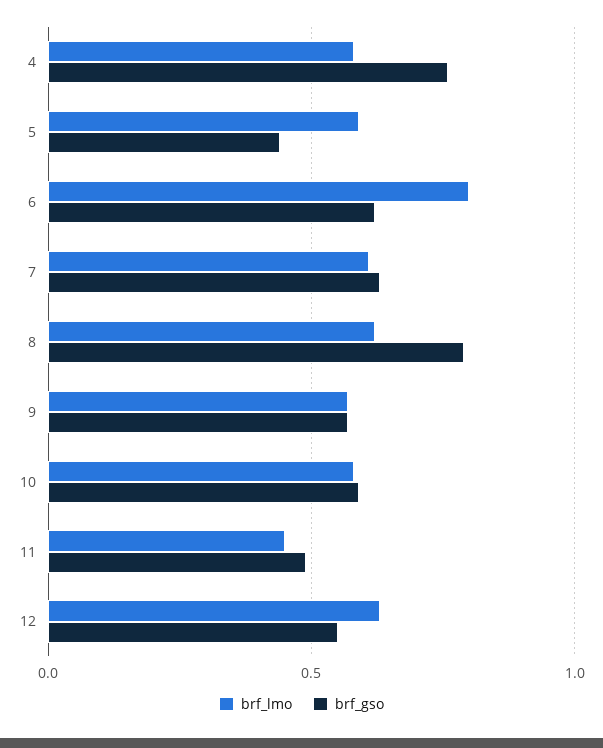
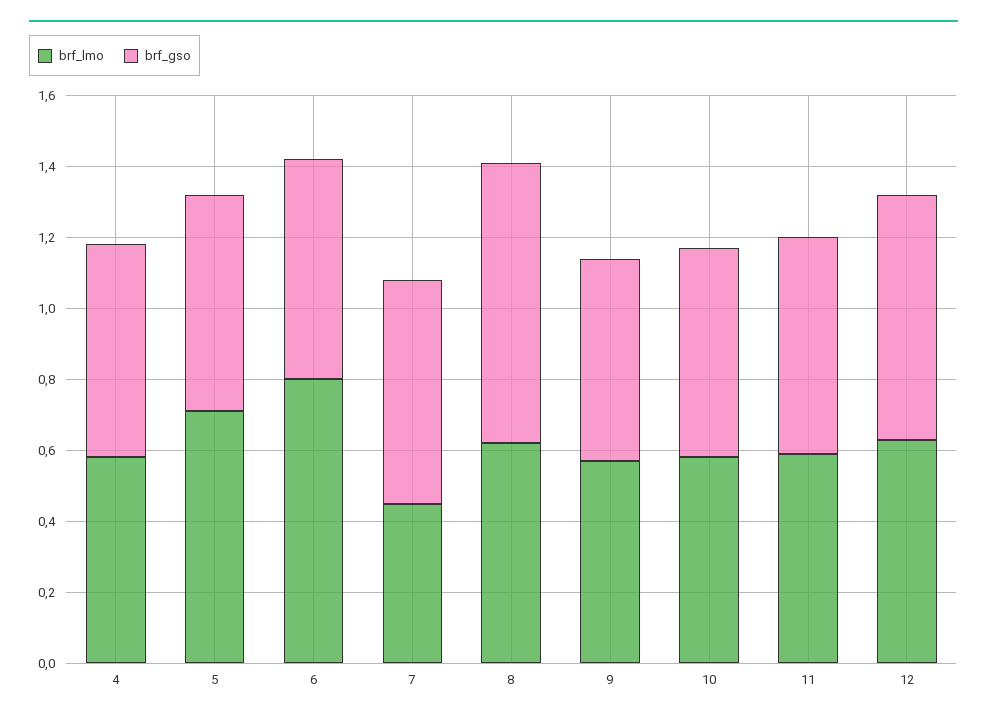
  {
    "brf_lmo": {
      "4": 0.6,
-     "5": 0.6,
+     "5": 0.7,
      "6": 0.8,
-     "7": 0.6,
+     "7": 0.45,
      "8": 0.6,
      "9": 0.55,
      "10": 0.6,
-     "11": 0.45,
+     "11": 0.6,
      "12": 0.65
    },
    "brf_gso": {
-     "4": 0.75,
+     "4": 0.6,
-     "5": 0.45,
+     "5": 0.6,
      "6": 0.6,
      "7": 0.65,
      "8": 0.8,
      "9": 0.55,
      "10": 0.6,
-     "11": 0.5,
+     "11": 0.6,
-     "12": 0.55
+     "12": 0.7
    }
  }

